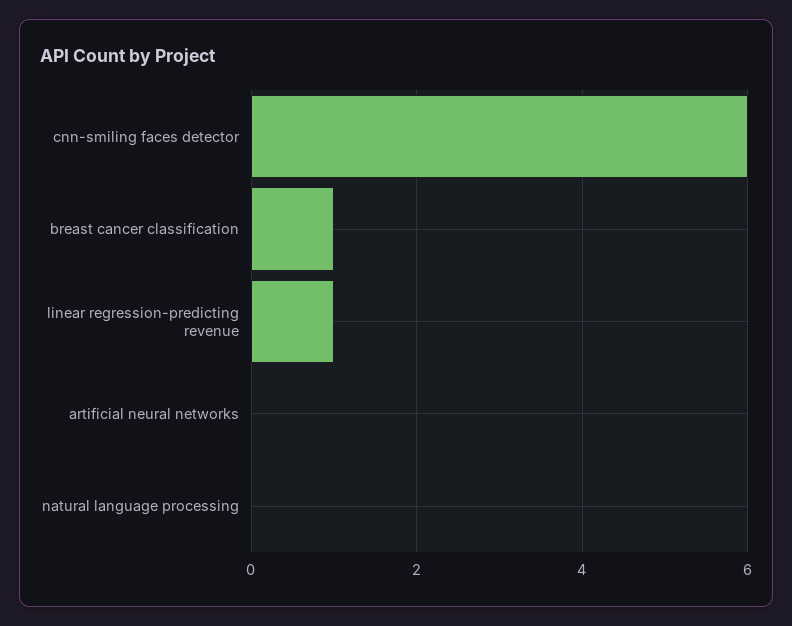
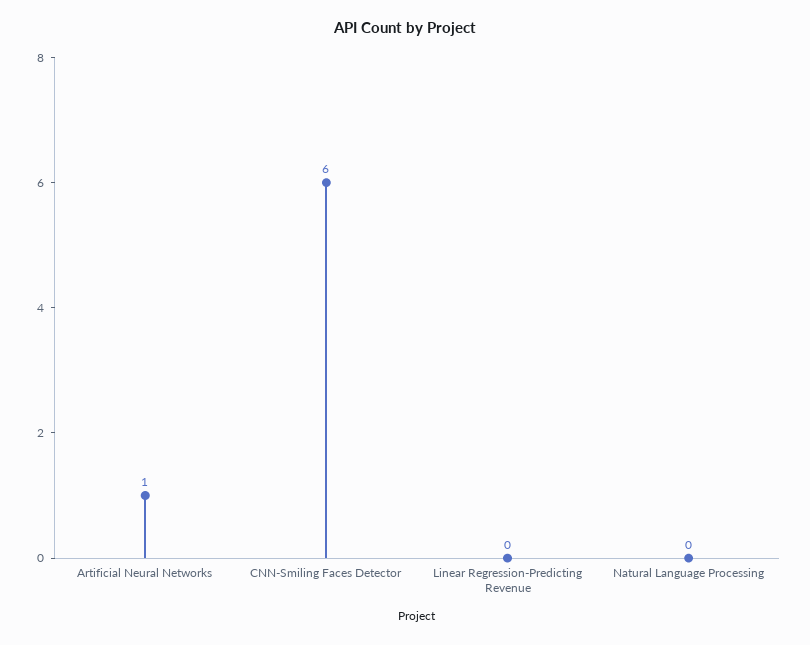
  {
    "cnn-smiling faces detector": 6,
-   "breast cancer classification": 1,
-   "linear regression-predicting revenue": 1,
+   "linear regression-predicting revenue": 0,
-   "artificial neural networks": 0,
+   "artificial neural networks": 1,
    "natural language processing": 0
  }

